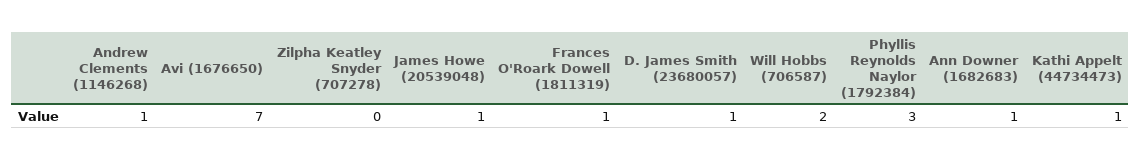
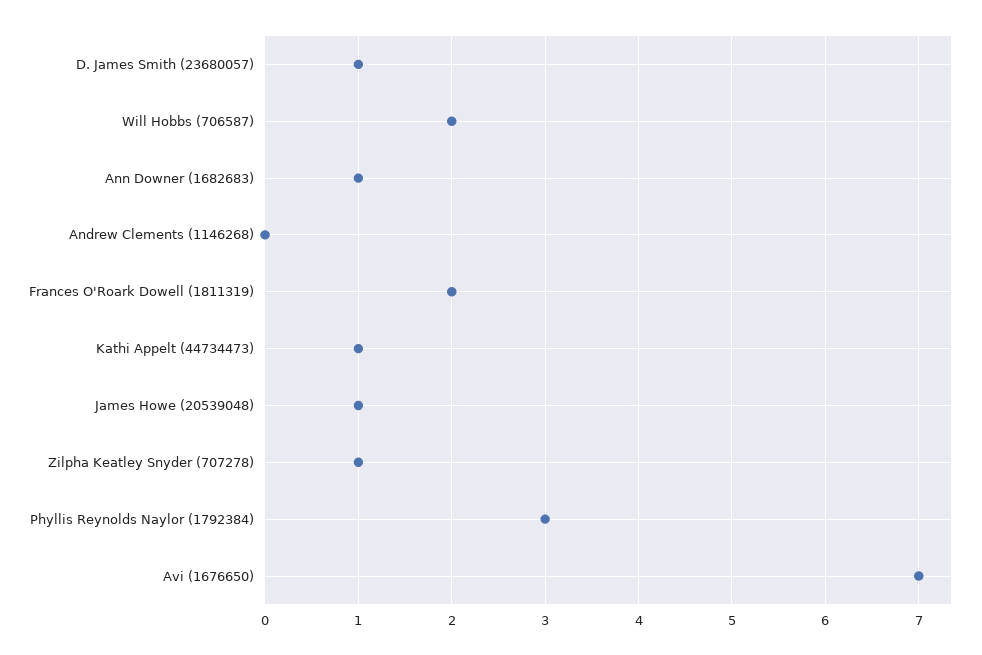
  {
-   "Andrew Clements (1146268)": 1,
+   "Andrew Clements (1146268)": 0,
    "Avi (1676650)": 7,
-   "Zilpha Keatley Snyder (707278)": 0,
+   "Zilpha Keatley Snyder (707278)": 1,
    "James Howe (20539048)": 1,
-   "Frances O'Roark Dowell (1811319)": 1,
+   "Frances O'Roark Dowell (1811319)": 2,
    "D. James Smith (23680057)": 1,
    "Will Hobbs (706587)": 2,
    "Phyllis Reynolds Naylor (1792384)": 3,
    "Ann Downer (1682683)": 1,
    "Kathi Appelt (44734473)": 1
  }

